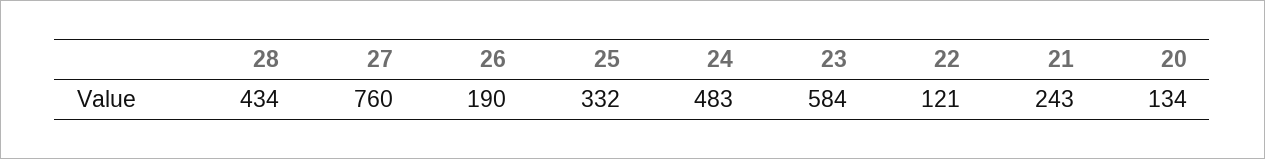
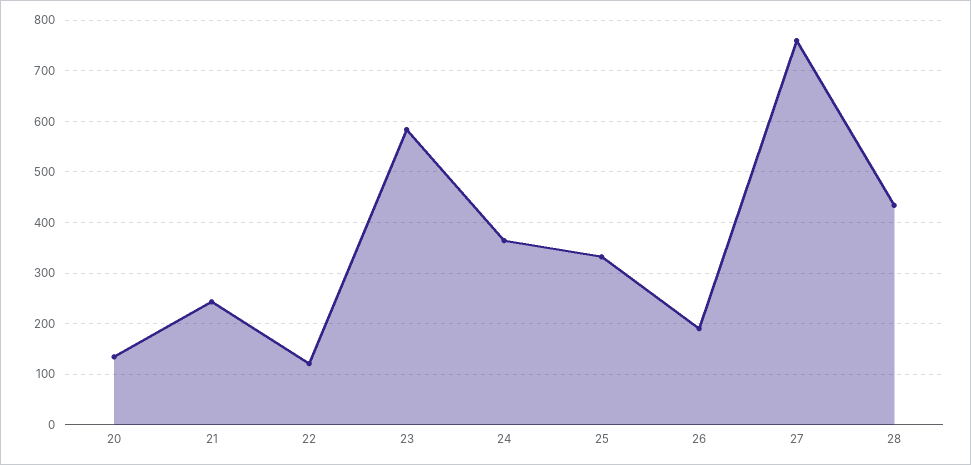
  {
    "28": 434,
    "27": 760,
    "26": 190,
    "25": 332,
-   "24": 483,
+   "24": 360,
    "23": 584,
    "22": 121,
    "21": 243,
    "20": 134
  }

